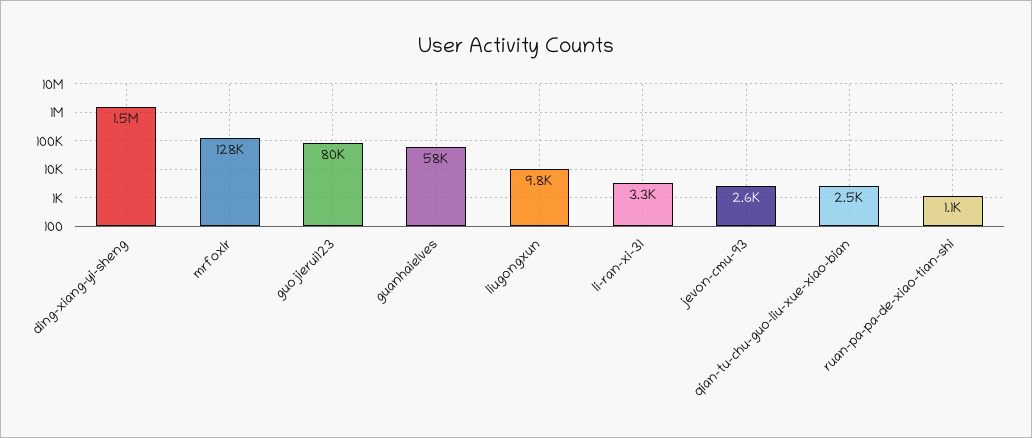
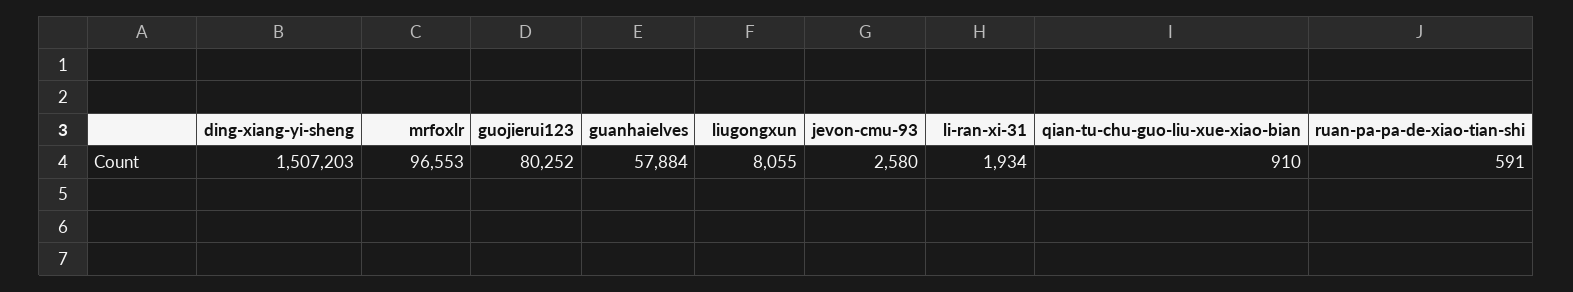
  {
    "ding-xiang-yi-sheng": 1507203,
-   "mrfoxlr": 128000,
+   "mrfoxlr": 96553,
    "guojierui123": 80252,
    "guanhaielves": 57884,
-   "liugongxun": 9800,
+   "liugongxun": 8055,
-   "li-ran-xi-31": 3300,
+   "li-ran-xi-31": 1934,
    "jevon-cmu-93": 2580,
-   "qian-tu-chu-guo-liu-xue-xiao-bian": 2500,
+   "qian-tu-chu-guo-liu-xue-xiao-bian": 910,
-   "ruan-pa-pa-de-xiao-tian-shi": 1100
+   "ruan-pa-pa-de-xiao-tian-shi": 591
  }

